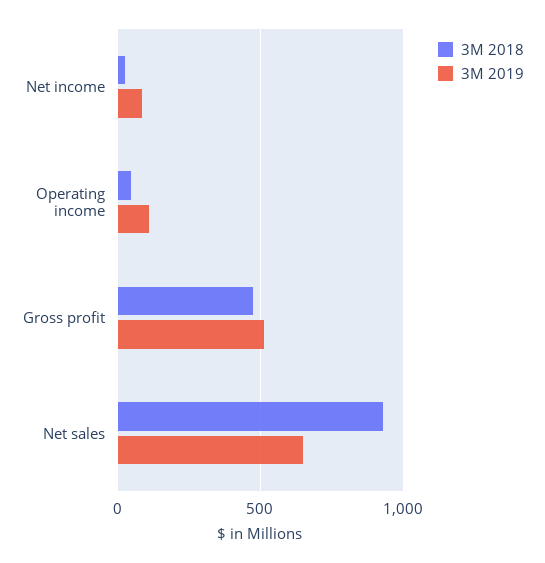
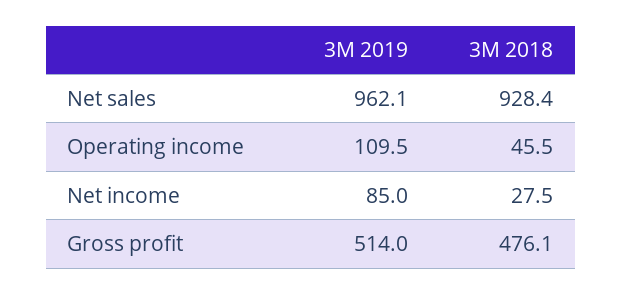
  {
    "3M 2018": {
      "Net income": 27.5,
      "Operating income": 45.5,
      "Gross profit": 476.1,
      "Net sales": 928.4
    },
    "3M 2019": {
      "Net income": 85,
      "Operating income": 109.5,
      "Gross profit": 514,
-     "Net sales": 650
+     "Net sales": 962.1
    }
  }

